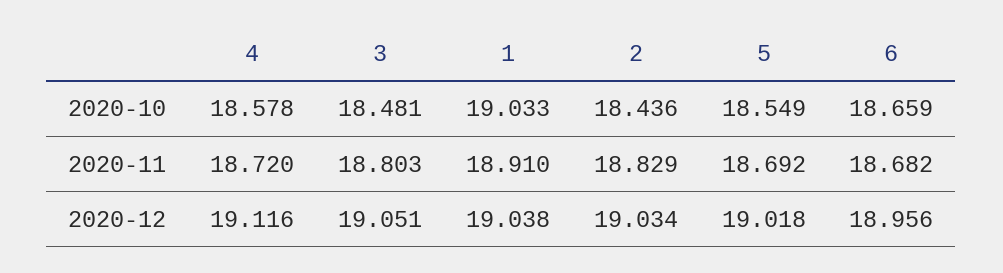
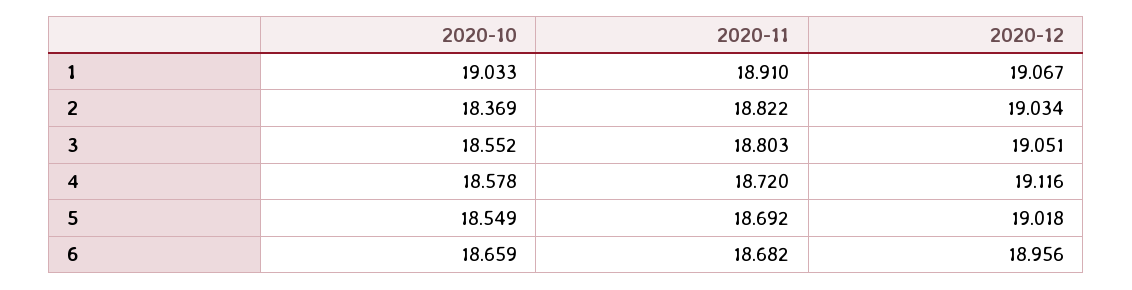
  {
    "4": {
      "2020-10": 18.578,
      "2020-11": 18.72,
      "2020-12": 19.116
    },
    "3": {
-     "2020-10": 18.481,
+     "2020-10": 18.552,
      "2020-11": 18.803,
      "2020-12": 19.051
    },
    "1": {
      "2020-10": 19.033,
      "2020-11": 18.91,
-     "2020-12": 19.038
+     "2020-12": 19.067
    },
    "2": {
-     "2020-10": 18.436,
+     "2020-10": 18.369,
-     "2020-11": 18.829,
+     "2020-11": 18.822,
      "2020-12": 19.034
    },
    "5": {
      "2020-10": 18.549,
      "2020-11": 18.692,
      "2020-12": 19.018
    },
    "6": {
      "2020-10": 18.659,
      "2020-11": 18.682,
      "2020-12": 18.956
    }
  }

